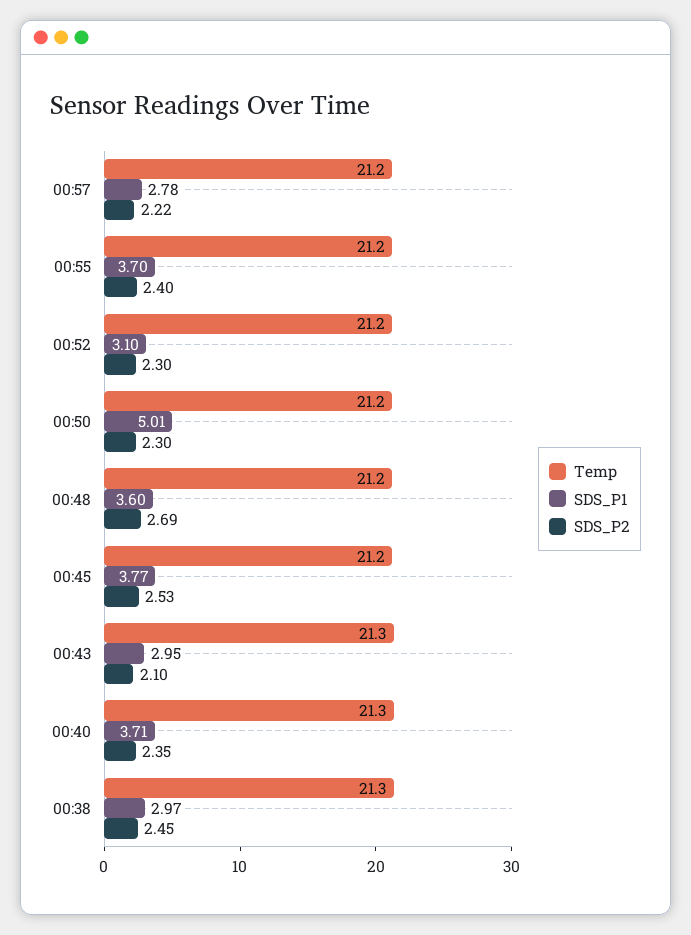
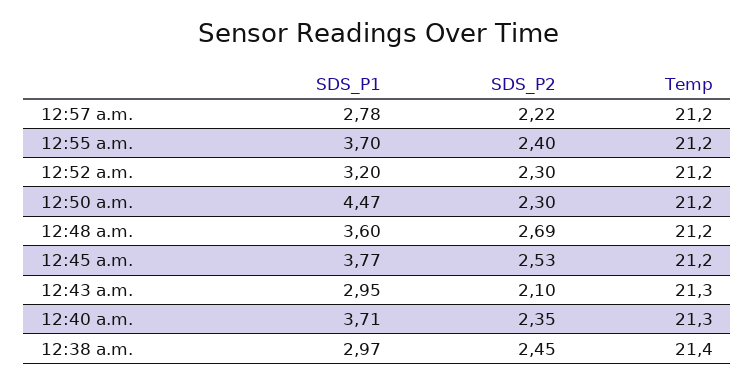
  {
    "Temp": {
      "00:57": 21.2,
      "00:55": 21.2,
      "00:52": 21.2,
      "00:50": 21.2,
      "00:48": 21.2,
      "00:45": 21.2,
      "00:43": 21.3,
      "00:40": 21.3,
-     "00:38": 21.3
+     "00:38": 21.4
    },
    "SDS_P1": {
      "00:57": 2.78,
      "00:55": 3.7,
-     "00:52": 3.1,
+     "00:52": 3.2,
-     "00:50": 5.01,
+     "00:50": 4.47,
      "00:48": 3.6,
      "00:45": 3.77,
      "00:43": 2.95,
      "00:40": 3.71,
      "00:38": 2.97
    },
    "SDS_P2": {
      "00:57": 2.22,
      "00:55": 2.4,
      "00:52": 2.3,
      "00:50": 2.3,
      "00:48": 2.69,
      "00:45": 2.53,
      "00:43": 2.1,
      "00:40": 2.35,
      "00:38": 2.45
    }
  }

